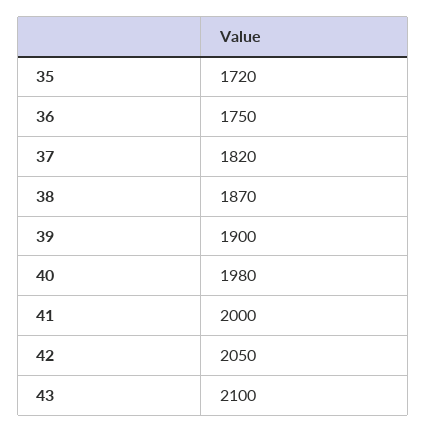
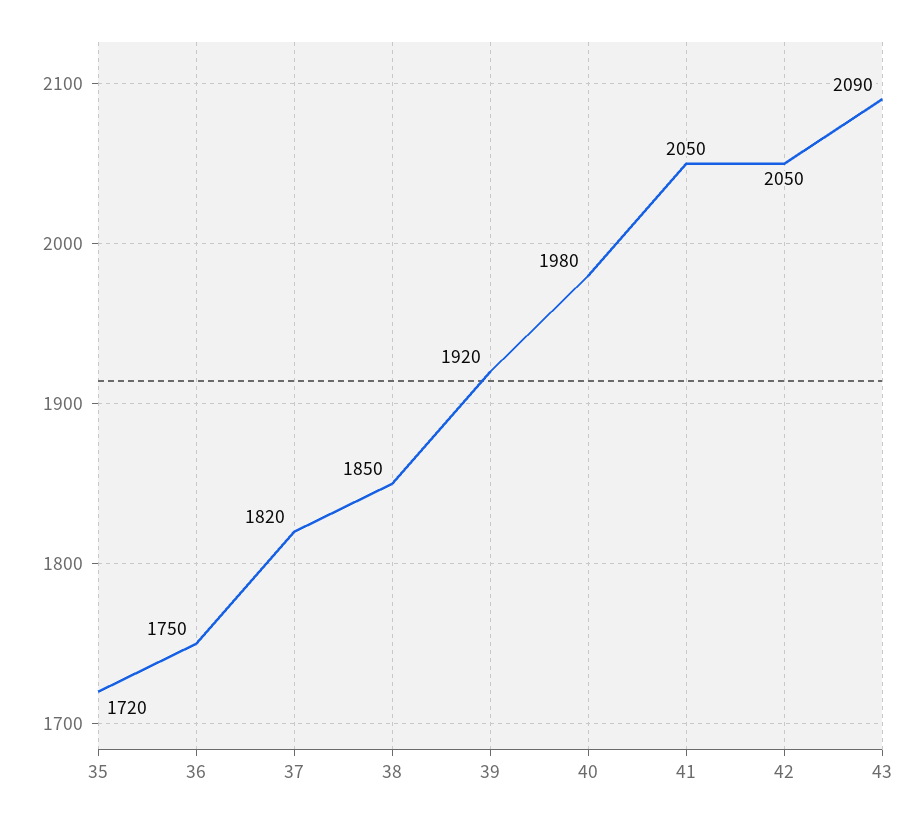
  {
    "35": 1720,
    "36": 1750,
    "37": 1820,
-   "38": 1870,
+   "38": 1850,
-   "39": 1900,
+   "39": 1920,
    "40": 1980,
-   "41": 2000,
+   "41": 2050,
    "42": 2050,
-   "43": 2100
+   "43": 2090
  }

